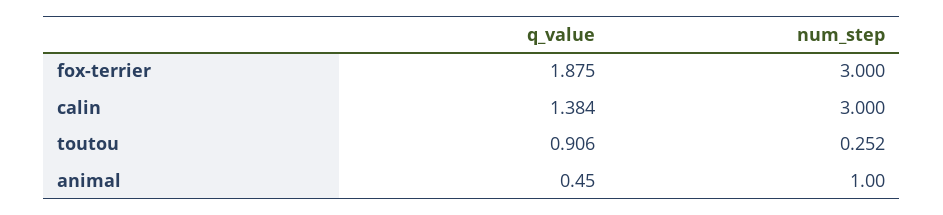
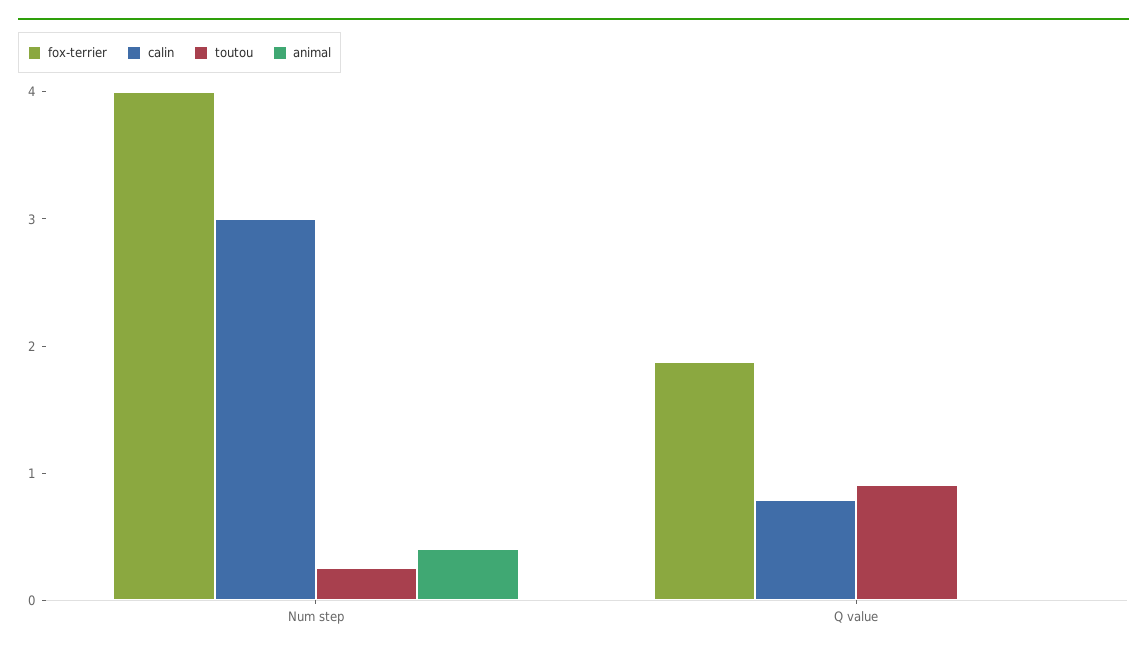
  {
    "fox-terrier": {
      "q_value": 1.875,
-     "num_step": 3
+     "num_step": 4
    },
    "calin": {
-     "q_value": 1.384,
+     "q_value": 0.8,
      "num_step": 3
    },
    "toutou": {
      "q_value": 0.906,
      "num_step": 0.252
    },
    "animal": {
-     "q_value": 0.45,
+     "q_value": 0,
-     "num_step": 1
+     "num_step": 0.4
    }
  }

